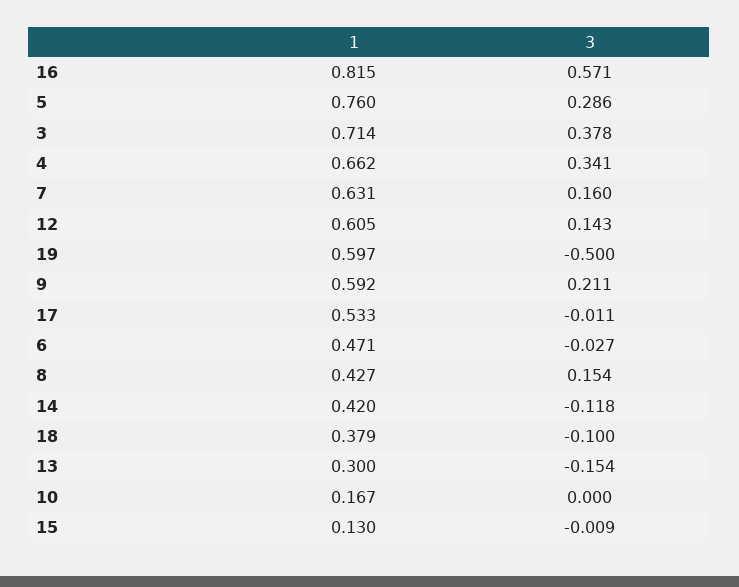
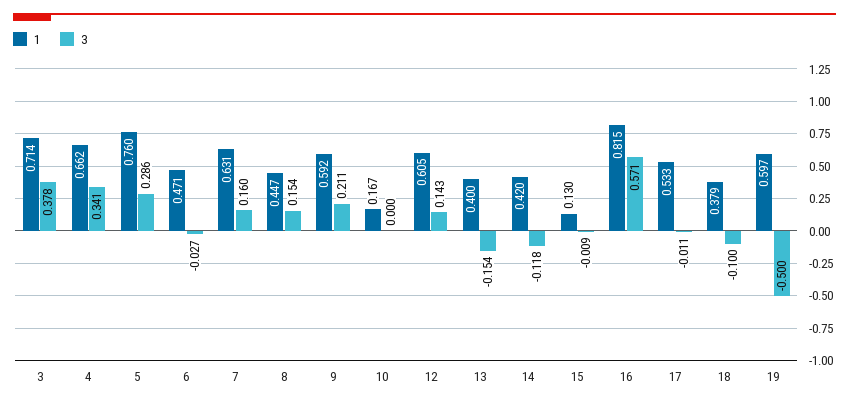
  {
    "1": {
      "16": 0.815,
      "5": 0.76,
      "3": 0.714,
      "4": 0.662,
      "7": 0.631,
      "12": 0.605,
      "19": 0.597,
      "9": 0.592,
      "17": 0.533,
      "6": 0.471,
-     "8": 0.427,
+     "8": 0.447,
      "14": 0.42,
      "18": 0.379,
-     "13": 0.3,
+     "13": 0.4,
      "10": 0.167,
      "15": 0.13
    },
    "3": {
      "16": 0.571,
      "5": 0.286,
      "3": 0.378,
      "4": 0.341,
      "7": 0.16,
      "12": 0.143,
      "19": -0.5,
      "9": 0.211,
      "17": -0.011,
      "6": -0.027,
      "8": 0.154,
      "14": -0.118,
      "18": -0.1,
      "13": -0.154,
      "10": 0,
      "15": -0.009
    }
  }

